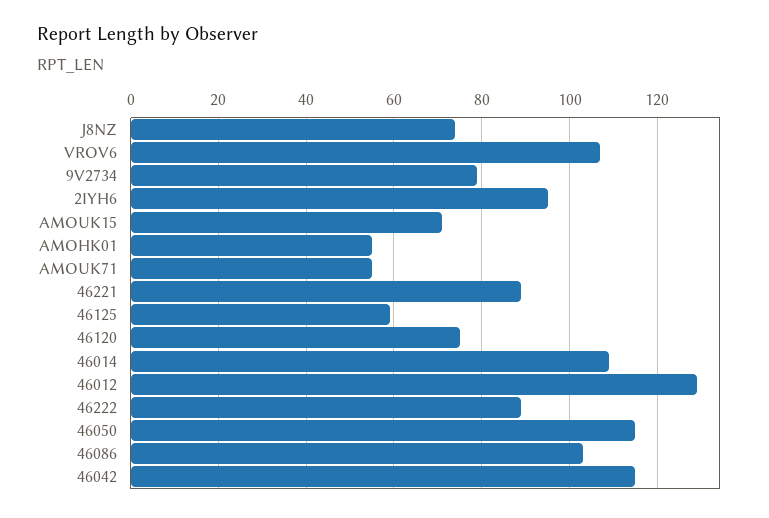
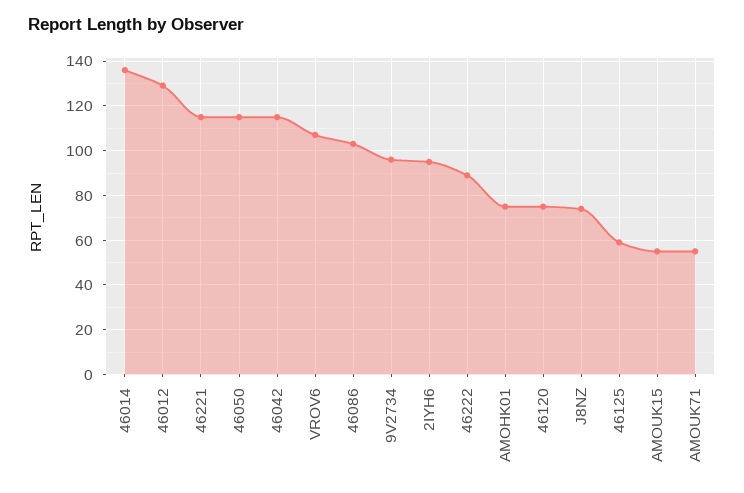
  {
    "J8NZ": 75,
    "VROV6": 105,
-   "9V2734": 80,
+   "9V2734": 95,
    "2IYH6": 95,
-   "AMOUK15": 70,
+   "AMOUK15": 55,
-   "AMOHK01": 55,
+   "AMOHK01": 75,
    "AMOUK71": 55,
-   "46221": 90,
+   "46221": 115,
    "46125": 60,
    "46120": 75,
-   "46014": 110,
+   "46014": 135,
    "46012": 130,
    "46222": 90,
    "46050": 115,
    "46086": 105,
    "46042": 115
  }

